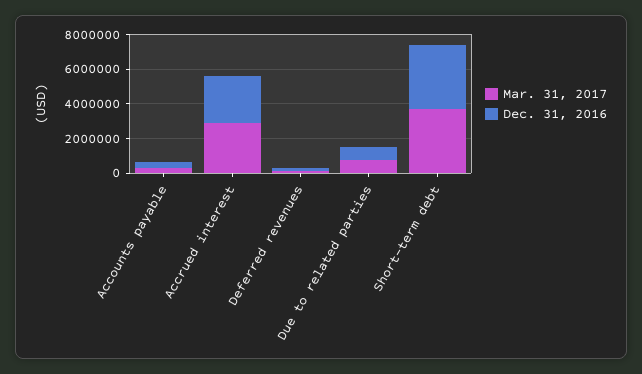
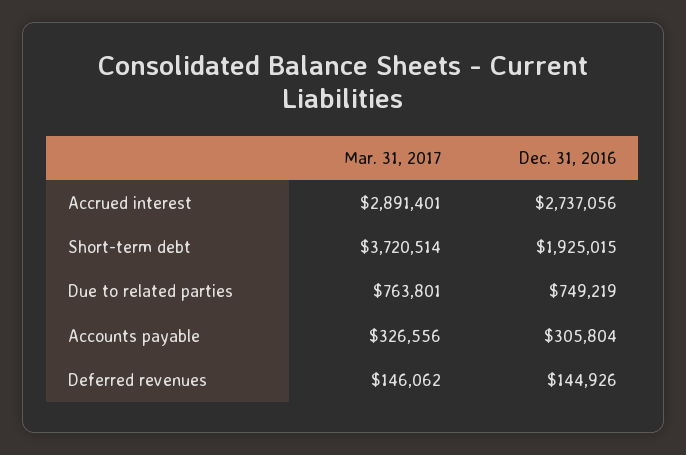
  {
    "Mar. 31, 2017": {
      "Accounts payable": 326556,
      "Accrued interest": 2891401,
      "Deferred revenues": 146062,
      "Due to related parties": 763801,
      "Short-term debt": 3720514
    },
    "Dec. 31, 2016": {
      "Accounts payable": 305804,
      "Accrued interest": 2737056,
      "Deferred revenues": 144926,
      "Due to related parties": 749219,
-     "Short-term debt": 3500000
+     "Short-term debt": 1925015
    }
  }

